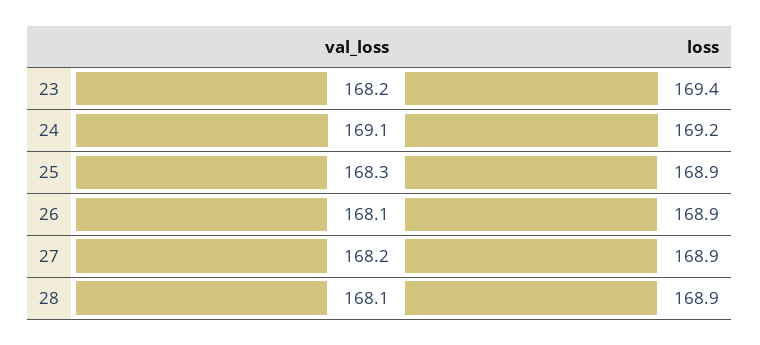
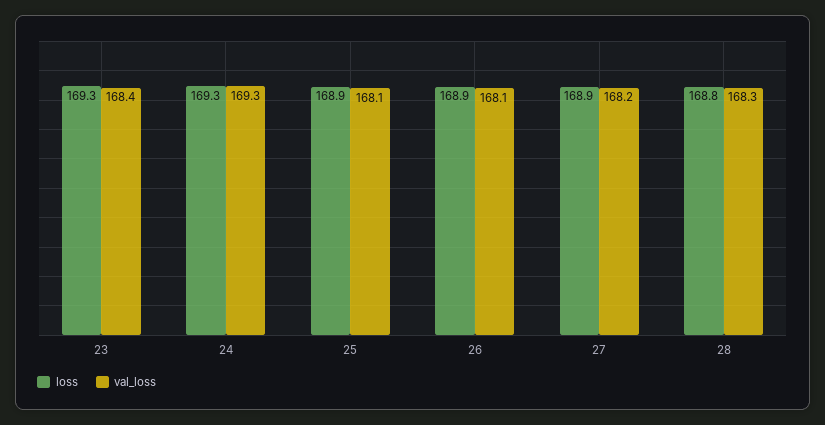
  {
    "val_loss": {
-     "23": 168.2,
+     "23": 168.4,
-     "24": 169.1,
+     "24": 169.3,
-     "25": 168.3,
+     "25": 168.1,
      "26": 168.1,
      "27": 168.2,
-     "28": 168.1
+     "28": 168.3
    },
    "loss": {
-     "23": 169.4,
+     "23": 169.3,
-     "24": 169.2,
+     "24": 169.3,
      "25": 168.9,
      "26": 168.9,
      "27": 168.9,
-     "28": 168.9
+     "28": 168.8
    }
  }

